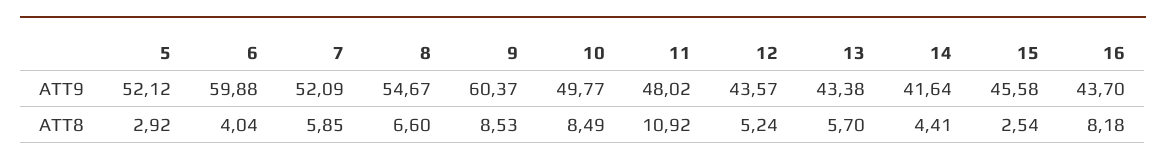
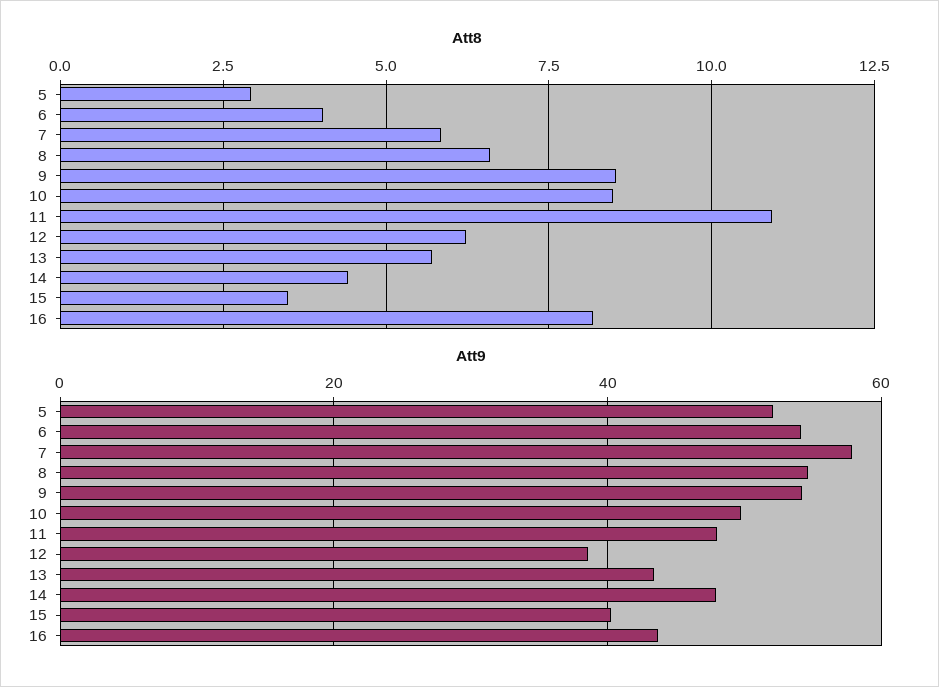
  {
    "ATT9": {
      "5": 52.12,
-     "6": 59.88,
+     "6": 54,
-     "7": 52.09,
+     "7": 58,
      "8": 54.67,
-     "9": 60.37,
+     "9": 54,
      "10": 49.77,
      "11": 48.02,
-     "12": 43.57,
+     "12": 38,
      "13": 43.38,
-     "14": 41.64,
+     "14": 48,
-     "15": 45.58,
+     "15": 40,
      "16": 43.7
    },
    "ATT8": {
      "5": 2.92,
      "6": 4.04,
      "7": 5.85,
      "8": 6.6,
      "9": 8.53,
      "10": 8.49,
      "11": 10.92,
-     "12": 5.24,
+     "12": 6.25,
      "13": 5.7,
      "14": 4.41,
-     "15": 2.54,
+     "15": 3.5,
      "16": 8.18
    }
  }

